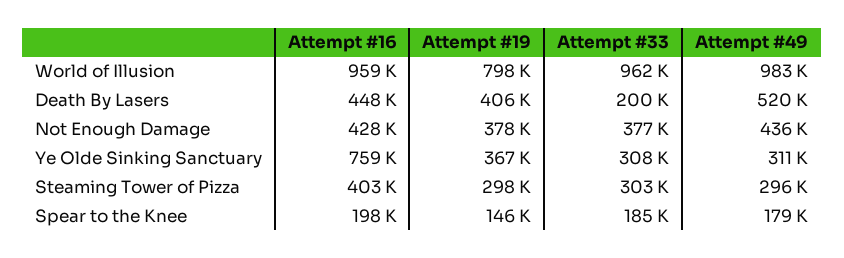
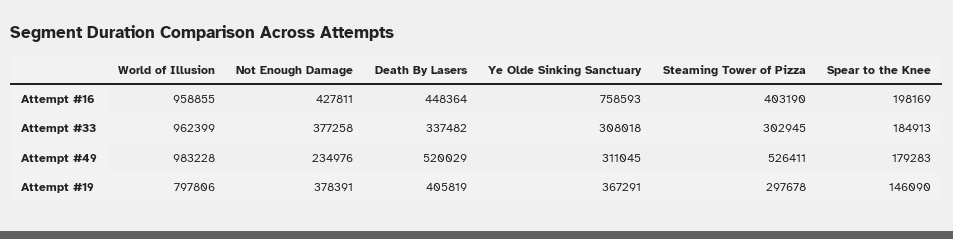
  {
    "Attempt #16": {
      "World of Illusion": 958855,
      "Death By Lasers": 448364,
      "Not Enough Damage": 427811,
      "Ye Olde Sinking Sanctuary": 758593,
      "Steaming Tower of Pizza": 403190,
      "Spear to the Knee": 198169
    },
    "Attempt #19": {
      "World of Illusion": 797806,
      "Death By Lasers": 405819,
      "Not Enough Damage": 378391,
      "Ye Olde Sinking Sanctuary": 367291,
      "Steaming Tower of Pizza": 297678,
      "Spear to the Knee": 146090
    },
    "Attempt #33": {
      "World of Illusion": 962399,
-     "Death By Lasers": 200000,
+     "Death By Lasers": 337482,
      "Not Enough Damage": 377258,
      "Ye Olde Sinking Sanctuary": 308018,
      "Steaming Tower of Pizza": 302945,
      "Spear to the Knee": 184913
    },
    "Attempt #49": {
      "World of Illusion": 983228,
      "Death By Lasers": 520029,
-     "Not Enough Damage": 436000,
+     "Not Enough Damage": 234976,
      "Ye Olde Sinking Sanctuary": 311045,
-     "Steaming Tower of Pizza": 296000,
+     "Steaming Tower of Pizza": 526411,
      "Spear to the Knee": 179283
    }
  }

